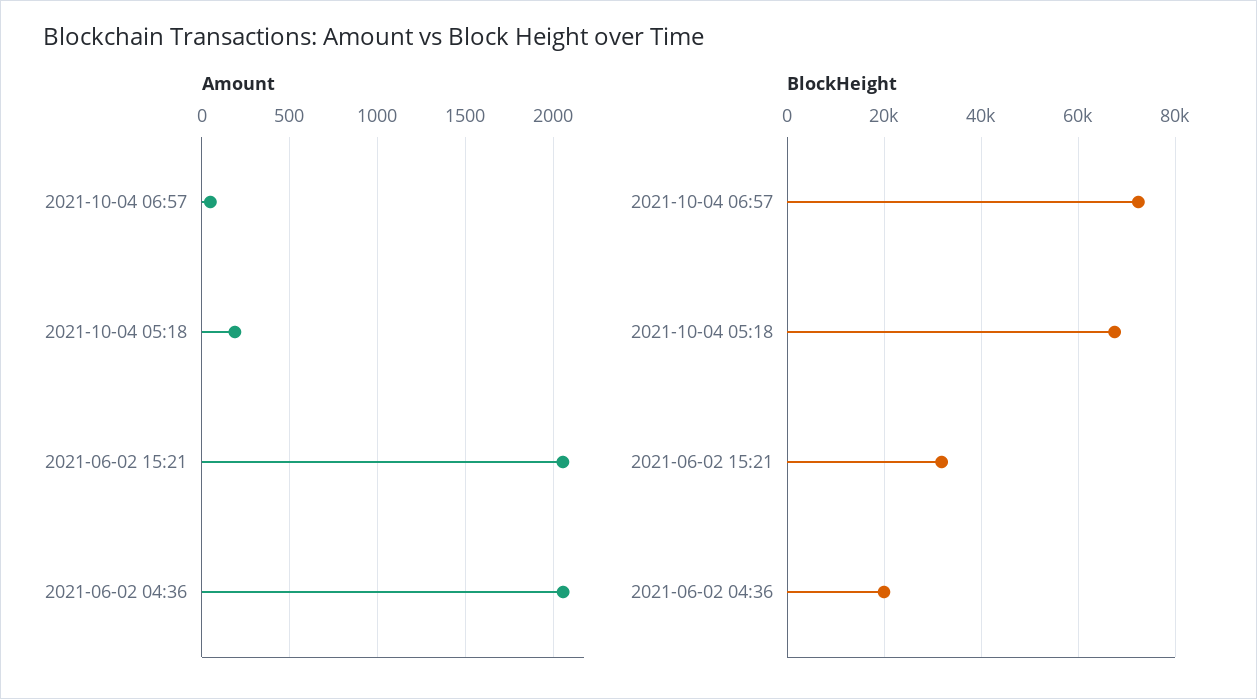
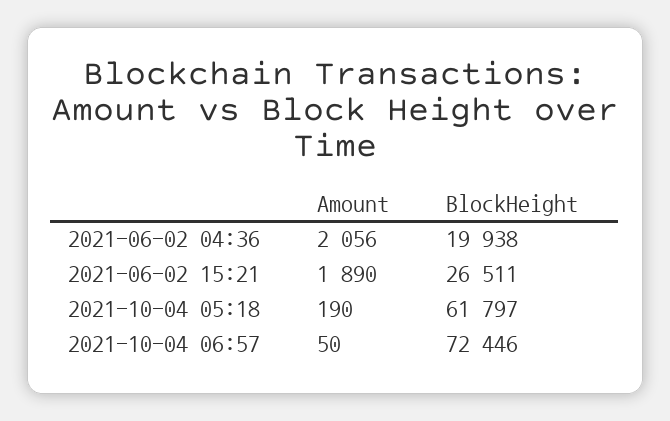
  {
    "Amount": {
      "2021-10-04 06:57": 50,
      "2021-10-04 05:18": 190,
-     "2021-06-02 15:21": 2050,
+     "2021-06-02 15:21": 1890,
      "2021-06-02 04:36": 2056
    },
    "BlockHeight": {
      "2021-10-04 06:57": 72446,
-     "2021-10-04 05:18": 68000,
+     "2021-10-04 05:18": 61797,
-     "2021-06-02 15:21": 32000,
+     "2021-06-02 15:21": 26511,
      "2021-06-02 04:36": 19938
    }
  }

